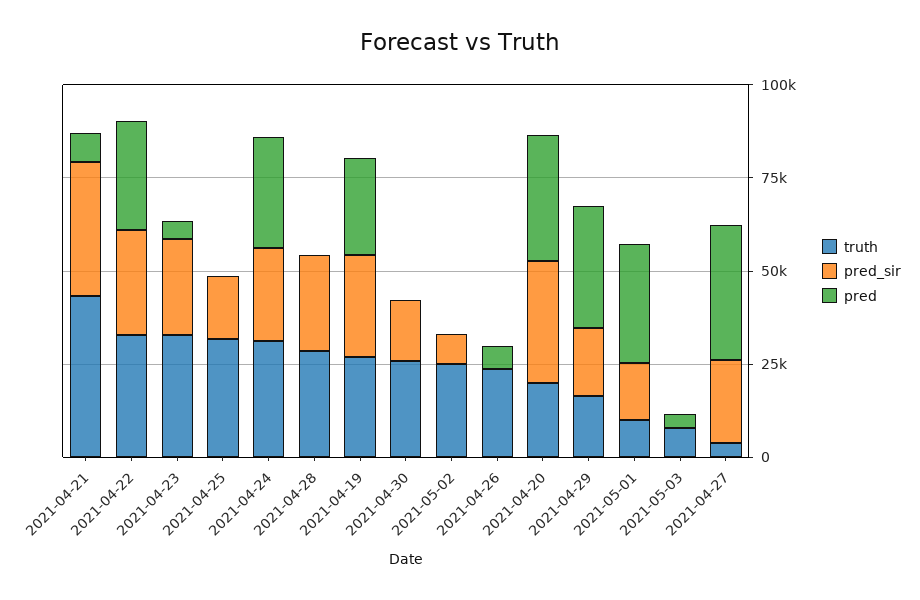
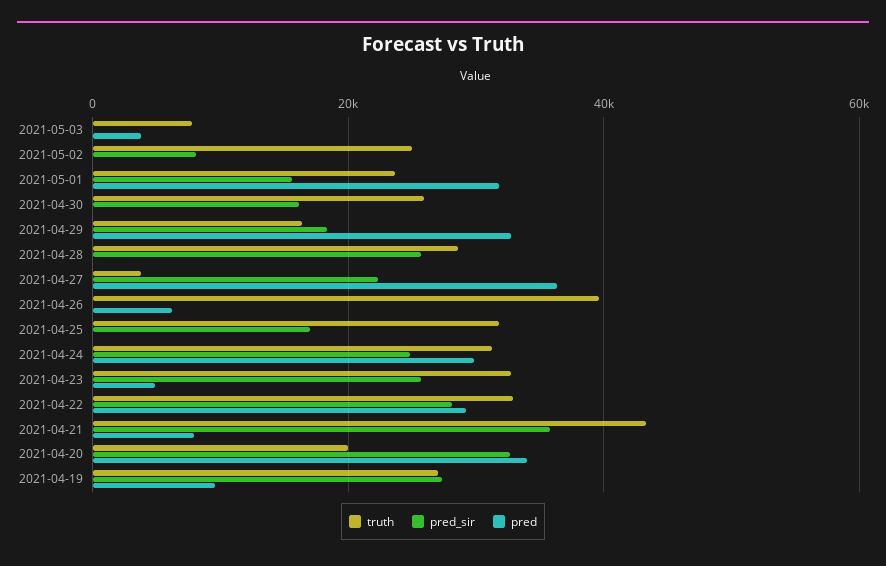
  {
    "truth": {
      "2021-04-21": 44000,
      "2021-04-22": 32000,
      "2021-04-23": 32000,
      "2021-04-25": 32000,
      "2021-04-24": 32000,
      "2021-04-28": 28000,
      "2021-04-19": 28000,
      "2021-04-30": 26000,
      "2021-05-02": 26000,
-     "2021-04-26": 25000,
+     "2021-04-26": 40000,
      "2021-04-20": 20000,
      "2021-04-29": 16000,
-     "2021-05-01": 10000,
+     "2021-05-01": 24000,
      "2021-05-03": 8000,
      "2021-04-27": 4000
    },
    "pred_sir": {
      "2021-04-21": 36000,
      "2021-04-22": 28000,
      "2021-04-23": 26000,
      "2021-04-25": 18000,
      "2021-04-24": 24000,
      "2021-04-28": 26000,
      "2021-04-19": 28000,
      "2021-04-30": 16000,
      "2021-05-02": 8000,
      "2021-04-26": 0,
      "2021-04-20": 32000,
      "2021-04-29": 18000,
      "2021-05-01": 16000,
      "2021-05-03": 0,
      "2021-04-27": 22000
    },
    "pred": {
      "2021-04-21": 8000,
      "2021-04-22": 30000,
      "2021-04-23": 4000,
      "2021-04-25": 0,
      "2021-04-24": 30000,
      "2021-04-28": 0,
-     "2021-04-19": 25000,
+     "2021-04-19": 10000,
      "2021-04-30": 0,
      "2021-05-02": 0,
      "2021-04-26": 6000,
      "2021-04-20": 34000,
      "2021-04-29": 32000,
      "2021-05-01": 32000,
      "2021-05-03": 4000,
      "2021-04-27": 36000
    }
  }

